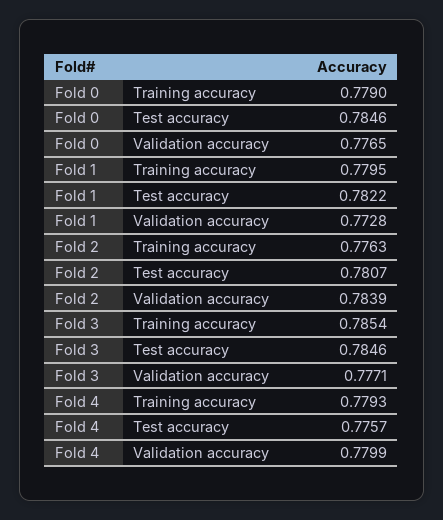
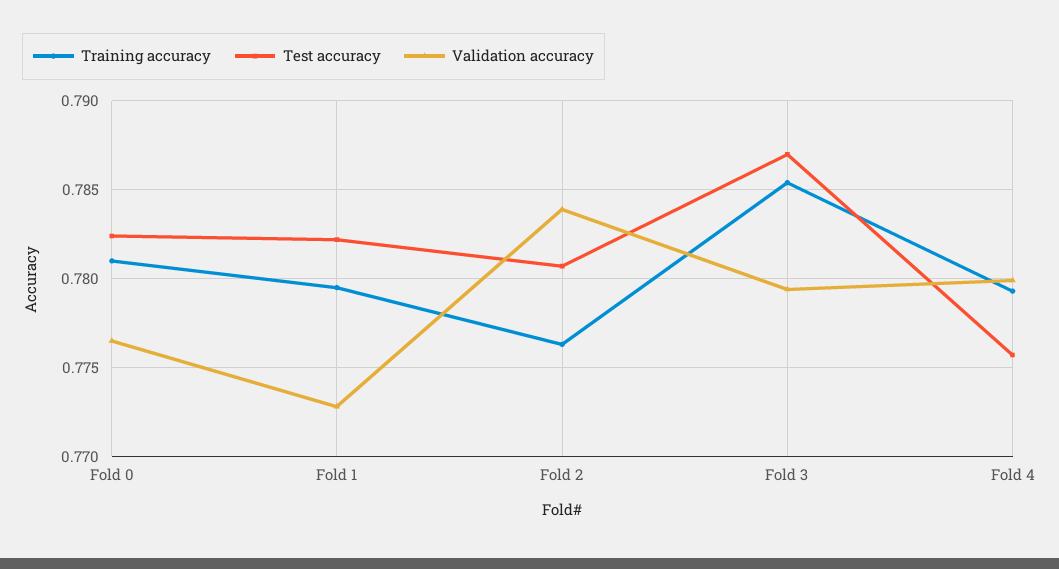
  {
    "Training accuracy": {
-     "Fold 0": 0.779,
+     "Fold 0": 0.781,
      "Fold 1": 0.7795,
      "Fold 2": 0.7763,
      "Fold 3": 0.7854,
      "Fold 4": 0.7793
    },
    "Test accuracy": {
-     "Fold 0": 0.7846,
+     "Fold 0": 0.7825,
      "Fold 1": 0.7822,
      "Fold 2": 0.7807,
-     "Fold 3": 0.7846,
+     "Fold 3": 0.787,
      "Fold 4": 0.7757
    },
    "Validation accuracy": {
      "Fold 0": 0.7765,
      "Fold 1": 0.7728,
      "Fold 2": 0.7839,
-     "Fold 3": 0.7771,
+     "Fold 3": 0.7795,
      "Fold 4": 0.7799
    }
  }

